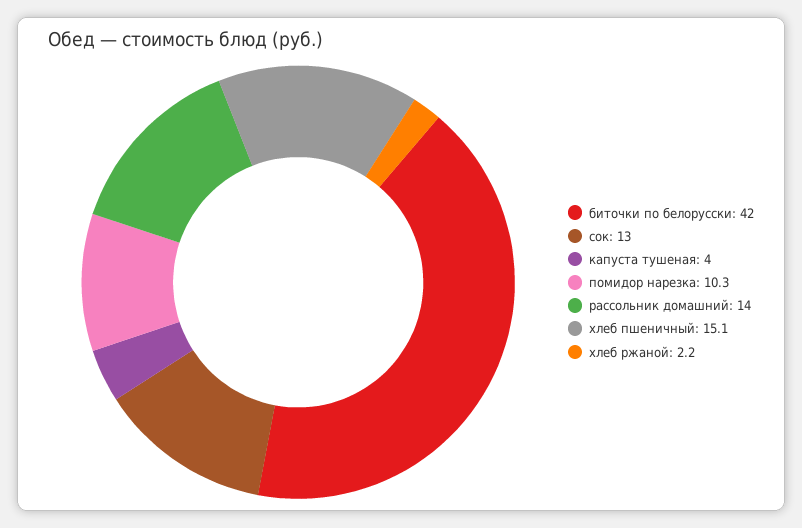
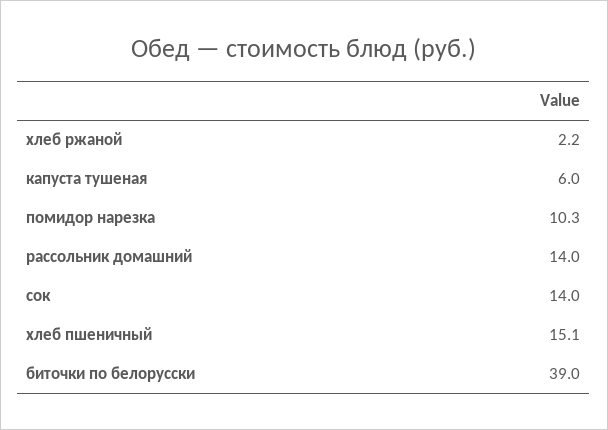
  {
-   "биточки по белорусски": 42,
+   "биточки по белорусски": 39,
-   "сок": 13,
+   "сок": 14,
-   "капуста тушеная": 4,
+   "капуста тушеная": 6,
    "помидор нарезка": 10.3,
    "рассольник домашний": 14,
    "хлеб пшеничный": 15.1,
    "хлеб ржаной": 2.2
  }

